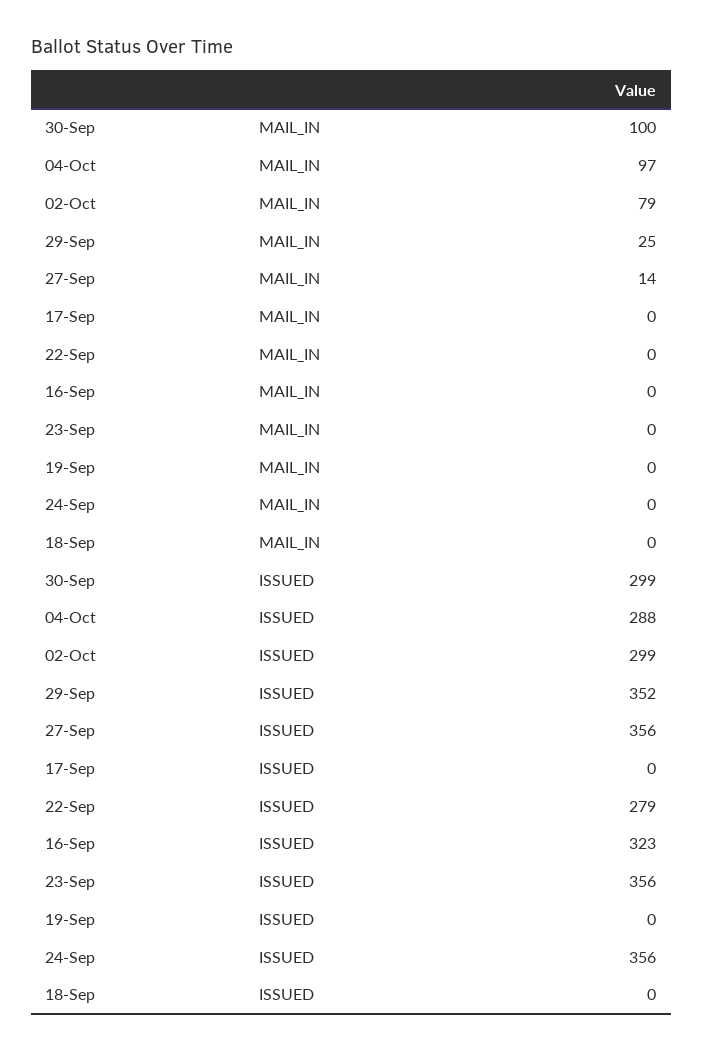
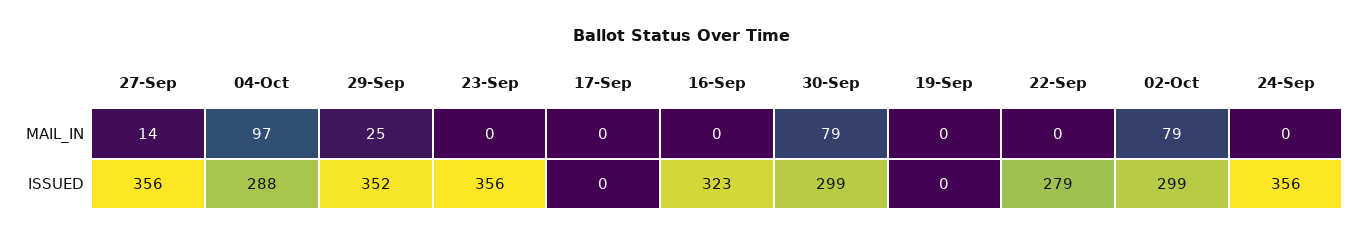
  {
    "30-Sep": {
-     "MAIL_IN": 100,
+     "MAIL_IN": 79,
      "ISSUED": 299
    },
    "04-Oct": {
      "MAIL_IN": 97,
      "ISSUED": 288
    },
    "02-Oct": {
      "MAIL_IN": 79,
      "ISSUED": 299
    },
    "29-Sep": {
      "MAIL_IN": 25,
      "ISSUED": 352
    },
    "27-Sep": {
      "MAIL_IN": 14,
      "ISSUED": 356
    },
    "17-Sep": {
      "MAIL_IN": 0,
      "ISSUED": 0
    },
    "22-Sep": {
      "MAIL_IN": 0,
      "ISSUED": 279
    },
    "16-Sep": {
      "MAIL_IN": 0,
      "ISSUED": 323
    },
    "23-Sep": {
      "MAIL_IN": 0,
      "ISSUED": 356
    },
    "19-Sep": {
      "MAIL_IN": 0,
      "ISSUED": 0
    },
    "24-Sep": {
      "MAIL_IN": 0,
      "ISSUED": 356
-   },
+   }
-   "18-Sep": {
-     "MAIL_IN": 0,
-     "ISSUED": 0
-   }
  }

